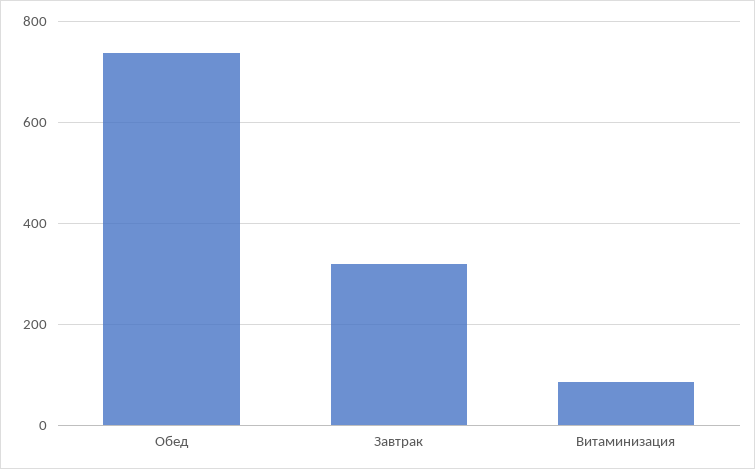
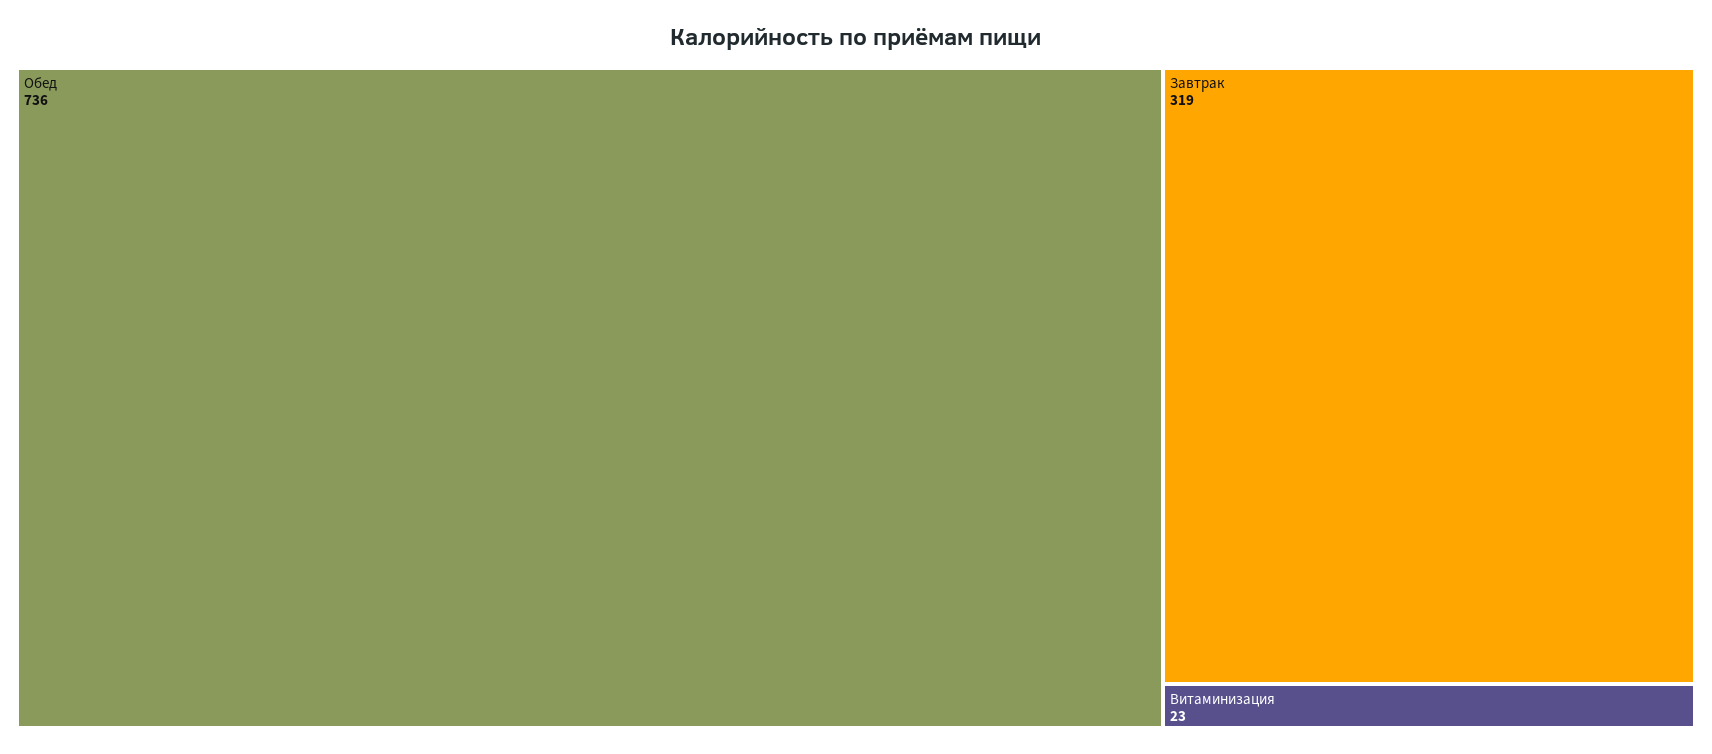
  {
    "Обед": 736,
    "Завтрак": 319,
-   "Витаминизация": 80
+   "Витаминизация": 23
  }

